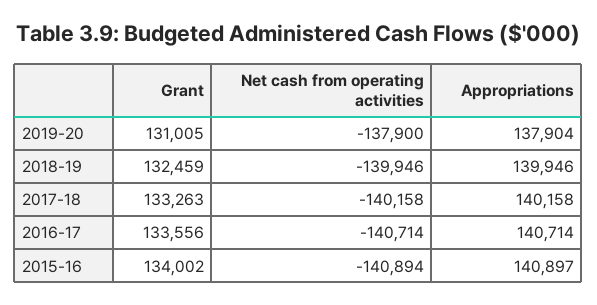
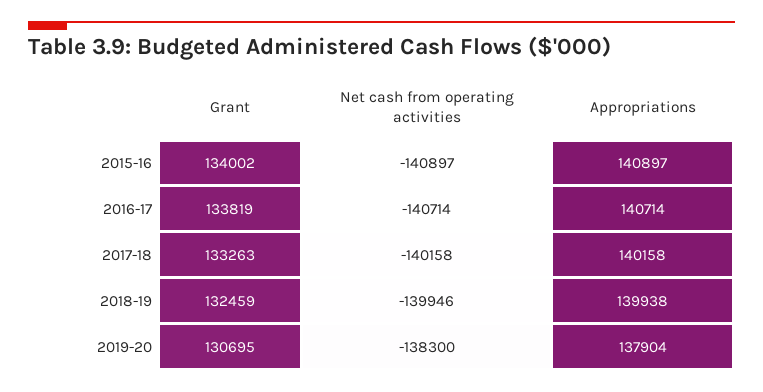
  {
    "Grant": {
-     "2019-20": 131005,
+     "2019-20": 130695,
      "2018-19": 132459,
      "2017-18": 133263,
-     "2016-17": 133556,
+     "2016-17": 133819,
      "2015-16": 134002
    },
    "Net cash from operating activities": {
-     "2019-20": -137900,
+     "2019-20": -138300,
      "2018-19": -139946,
      "2017-18": -140158,
      "2016-17": -140714,
-     "2015-16": -140894
+     "2015-16": -140897
    },
    "Appropriations": {
      "2019-20": 137904,
-     "2018-19": 139946,
+     "2018-19": 139938,
      "2017-18": 140158,
      "2016-17": 140714,
      "2015-16": 140897
    }
  }

